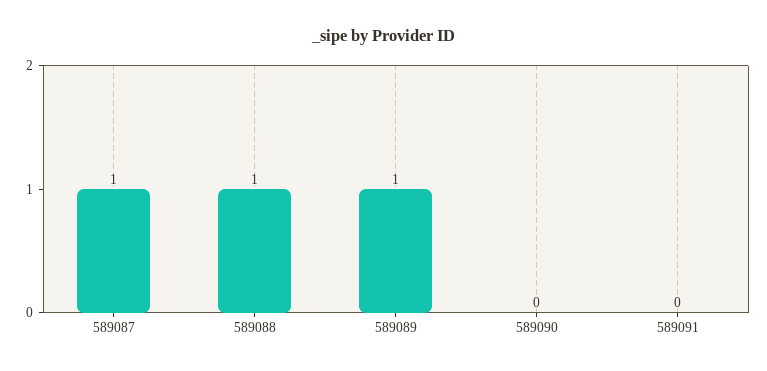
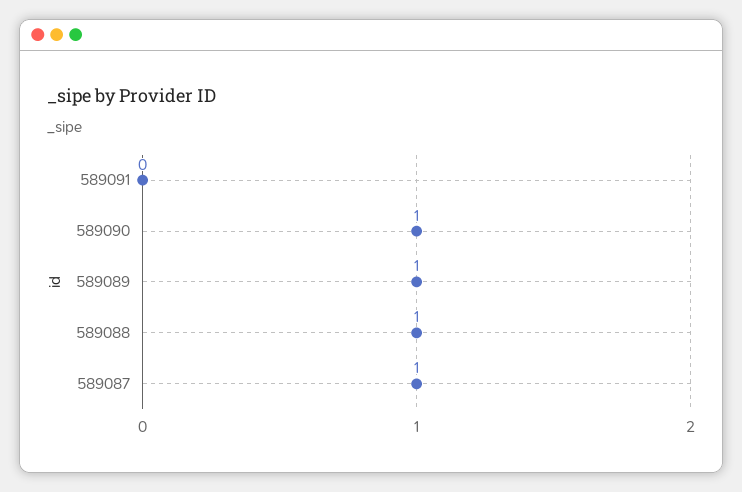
  {
    "589087": 1,
    "589088": 1,
    "589089": 1,
-   "589090": 0,
+   "589090": 1,
    "589091": 0
  }

